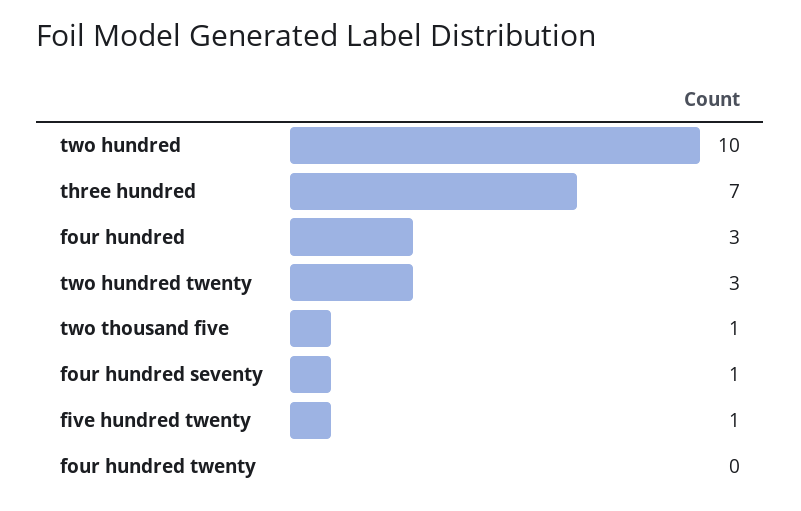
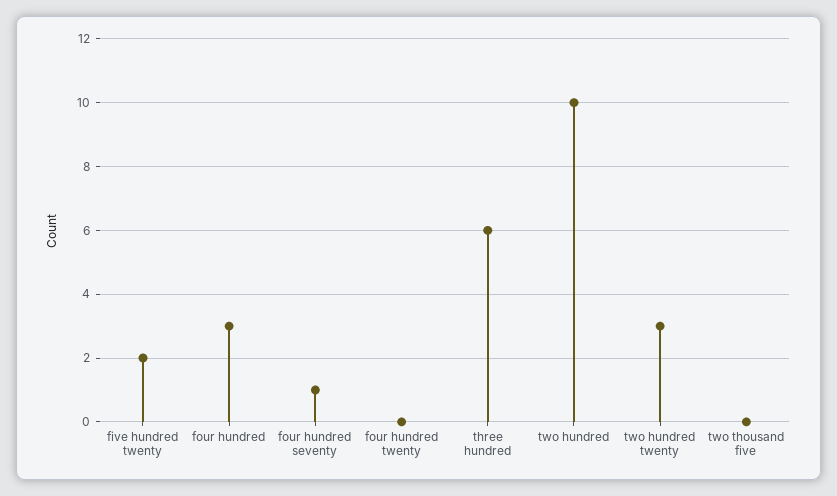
  {
    "two hundred": 10,
-   "three hundred": 7,
+   "three hundred": 6,
    "four hundred": 3,
    "two hundred twenty": 3,
-   "two thousand five": 1,
+   "two thousand five": 0,
    "four hundred seventy": 1,
-   "five hundred twenty": 1,
+   "five hundred twenty": 2,
    "four hundred twenty": 0
  }

